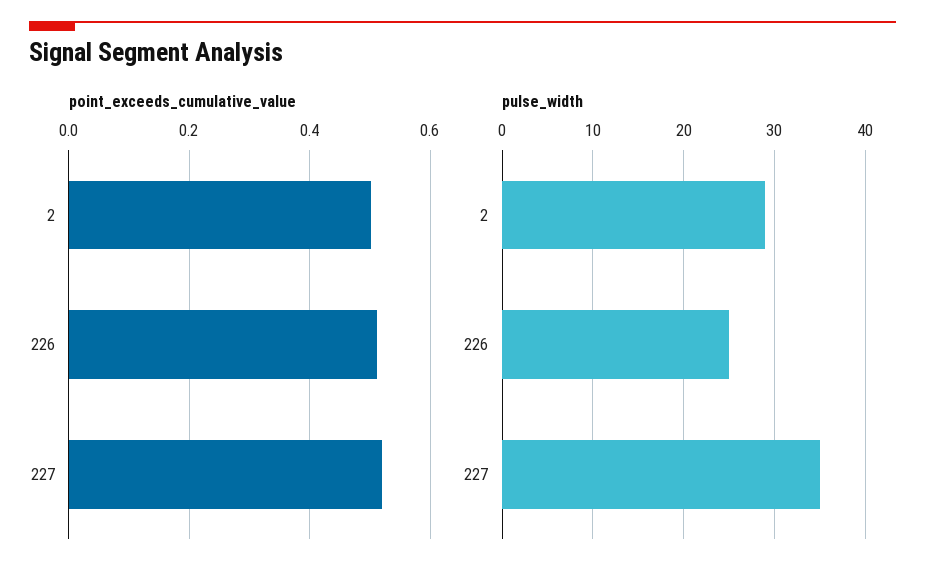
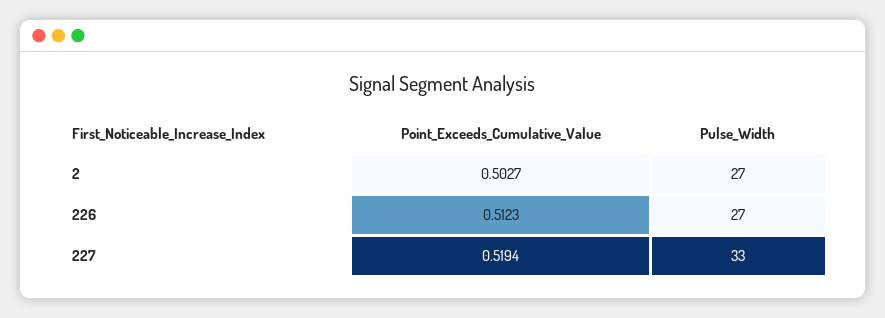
  {
    "point_exceeds_cumulative_value": {
      "2": 0.5027,
      "226": 0.5123,
      "227": 0.5194
    },
    "pulse_width": {
-     "2": 29,
+     "2": 27,
-     "226": 25,
+     "226": 27,
-     "227": 35
+     "227": 33
    }
  }

